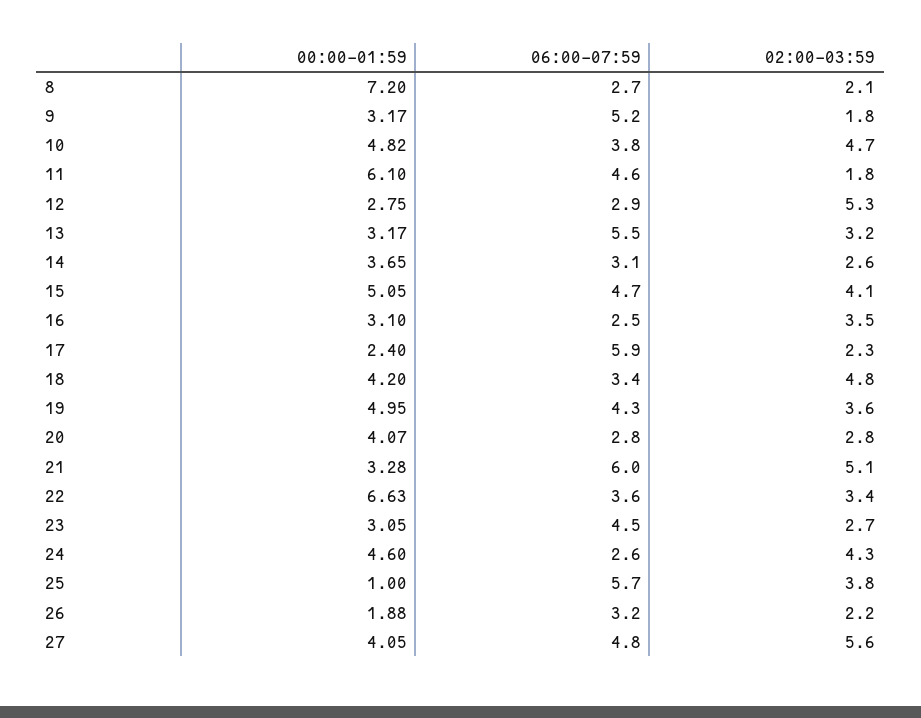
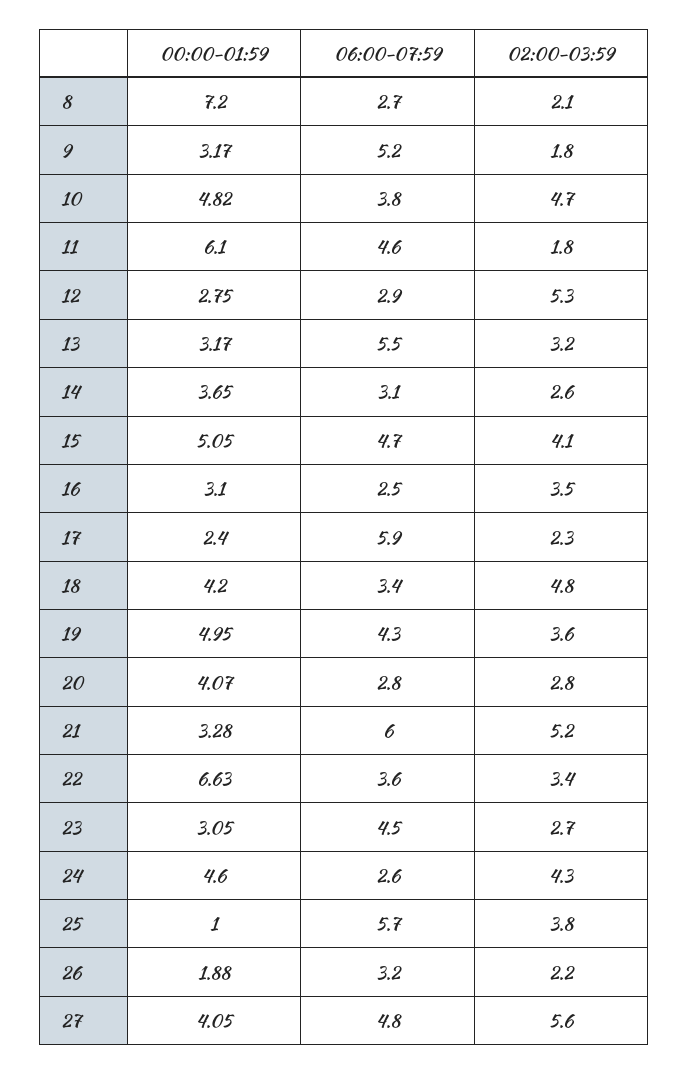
  {
    "00:00-01:59": {
      "8": 7.2,
      "9": 3.17,
      "10": 4.82,
      "11": 6.1,
      "12": 2.75,
      "13": 3.17,
      "14": 3.65,
      "15": 5.05,
      "16": 3.1,
      "17": 2.4,
      "18": 4.2,
      "19": 4.95,
      "20": 4.07,
      "21": 3.28,
      "22": 6.63,
      "23": 3.05,
      "24": 4.6,
      "25": 1,
      "26": 1.88,
      "27": 4.05
    },
    "06:00-07:59": {
      "8": 2.7,
      "9": 5.2,
      "10": 3.8,
      "11": 4.6,
      "12": 2.9,
      "13": 5.5,
      "14": 3.1,
      "15": 4.7,
      "16": 2.5,
      "17": 5.9,
      "18": 3.4,
      "19": 4.3,
      "20": 2.8,
      "21": 6,
      "22": 3.6,
      "23": 4.5,
      "24": 2.6,
      "25": 5.7,
      "26": 3.2,
      "27": 4.8
    },
    "02:00-03:59": {
      "8": 2.1,
      "9": 1.8,
      "10": 4.7,
      "11": 1.8,
      "12": 5.3,
      "13": 3.2,
      "14": 2.6,
      "15": 4.1,
      "16": 3.5,
      "17": 2.3,
      "18": 4.8,
      "19": 3.6,
      "20": 2.8,
-     "21": 5.1,
+     "21": 5.2,
      "22": 3.4,
      "23": 2.7,
      "24": 4.3,
      "25": 3.8,
      "26": 2.2,
      "27": 5.6
    }
  }

